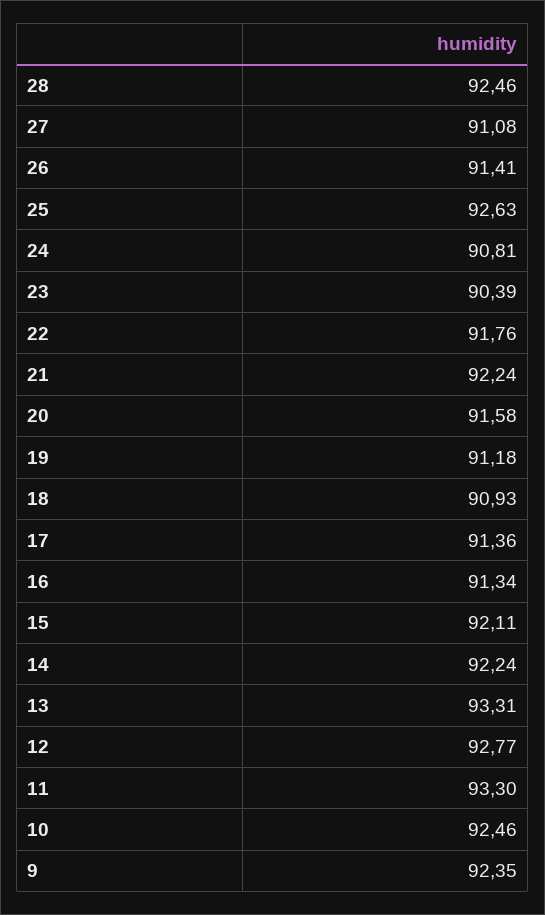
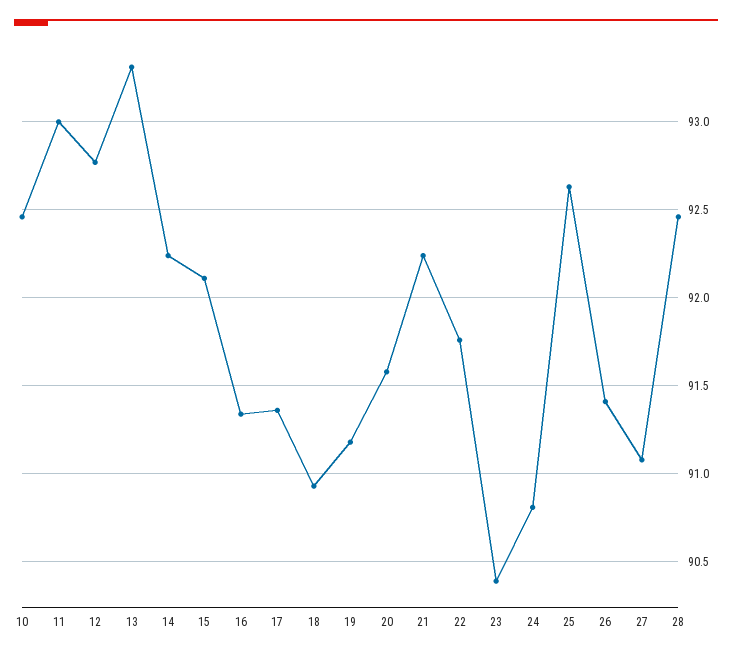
  {
    "28": 92.46,
    "27": 91.08,
    "26": 91.41,
    "25": 92.63,
    "24": 90.81,
    "23": 90.39,
    "22": 91.76,
    "21": 92.24,
    "20": 91.58,
    "19": 91.18,
    "18": 90.93,
    "17": 91.36,
    "16": 91.34,
    "15": 92.11,
    "14": 92.24,
    "13": 93.31,
    "12": 92.77,
-   "11": 93.3,
+   "11": 93,
-   "10": 92.46,
+   "10": 92.46
-   "9": 92.35
  }

